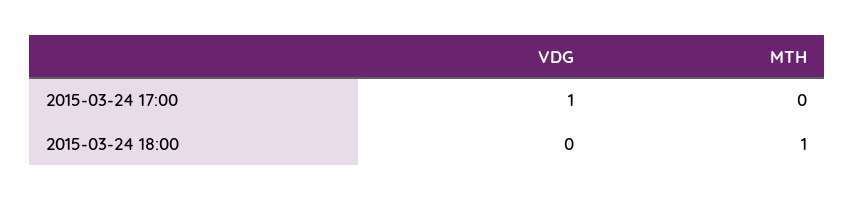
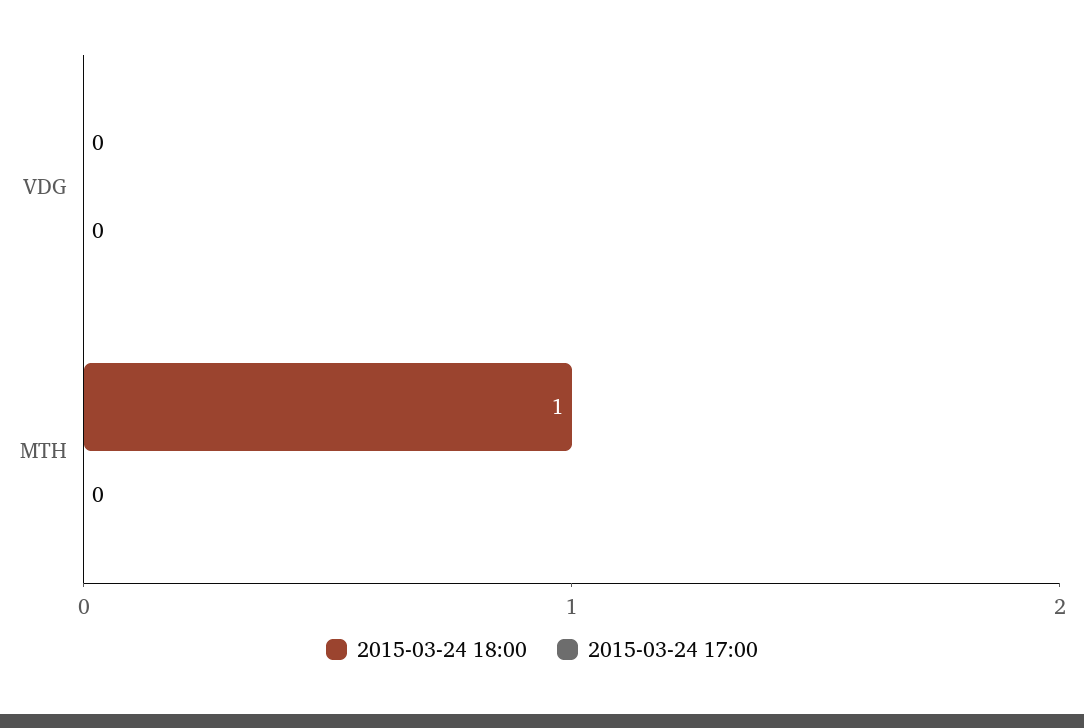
  {
    "2015-03-24 17:00": {
-     "VDG": 1,
+     "VDG": 0,
      "MTH": 0
    },
    "2015-03-24 18:00": {
      "VDG": 0,
      "MTH": 1
    }
  }

